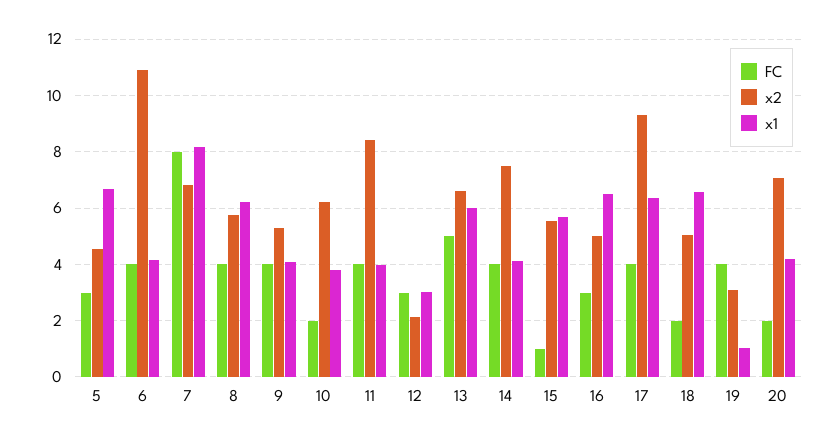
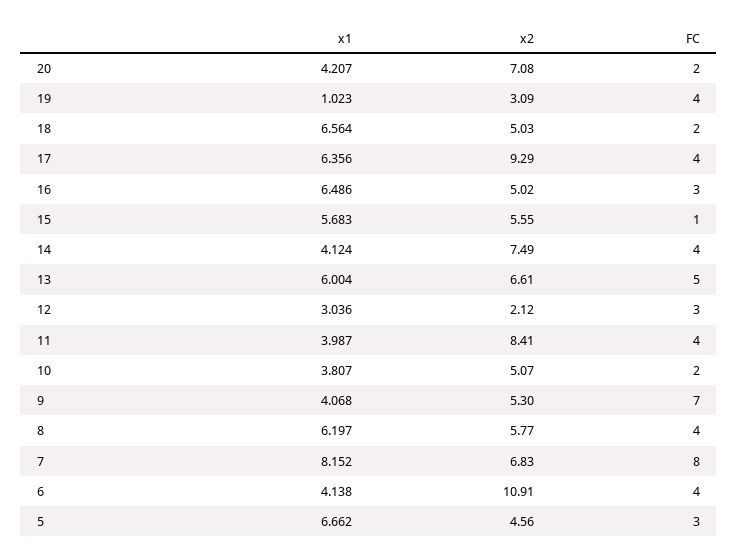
  {
    "FC": {
      "5": 3,
      "6": 4,
      "7": 8,
      "8": 4,
-     "9": 4,
+     "9": 7,
      "10": 2,
      "11": 4,
      "12": 3,
      "13": 5,
      "14": 4,
      "15": 1,
      "16": 3,
      "17": 4,
      "18": 2,
      "19": 4,
      "20": 2
    },
    "x2": {
      "5": 4.56,
      "6": 10.91,
      "7": 6.83,
      "8": 5.77,
      "9": 5.3,
-     "10": 6.25,
+     "10": 5.07,
      "11": 8.41,
      "12": 2.12,
      "13": 6.61,
      "14": 7.49,
      "15": 5.55,
      "16": 5.02,
      "17": 9.29,
      "18": 5.03,
      "19": 3.09,
      "20": 7.08
    },
    "x1": {
      "5": 6.662,
      "6": 4.138,
      "7": 8.152,
      "8": 6.197,
      "9": 4.068,
      "10": 3.807,
      "11": 3.987,
      "12": 3.036,
      "13": 6.004,
      "14": 4.124,
      "15": 5.683,
      "16": 6.486,
      "17": 6.356,
      "18": 6.564,
      "19": 1.023,
      "20": 4.207
    }
  }

